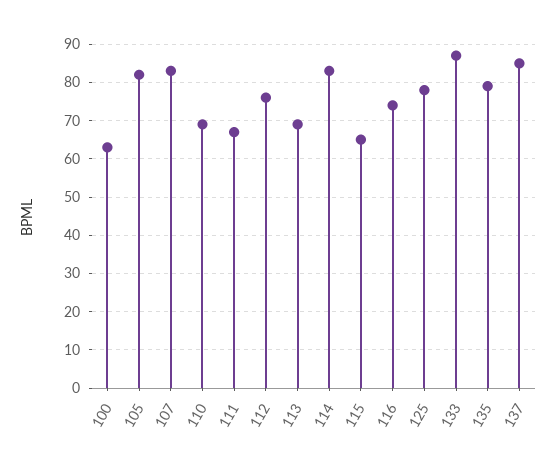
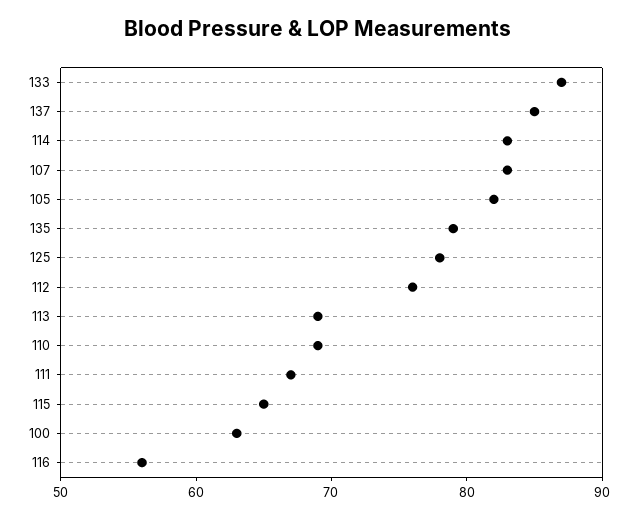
  {
    "100": 63,
    "105": 82,
    "107": 83,
    "110": 69,
    "111": 67,
    "112": 76,
    "113": 69,
    "114": 83,
    "115": 65,
-   "116": 75,
+   "116": 56,
    "125": 78,
    "133": 87,
    "135": 79,
    "137": 85
  }

